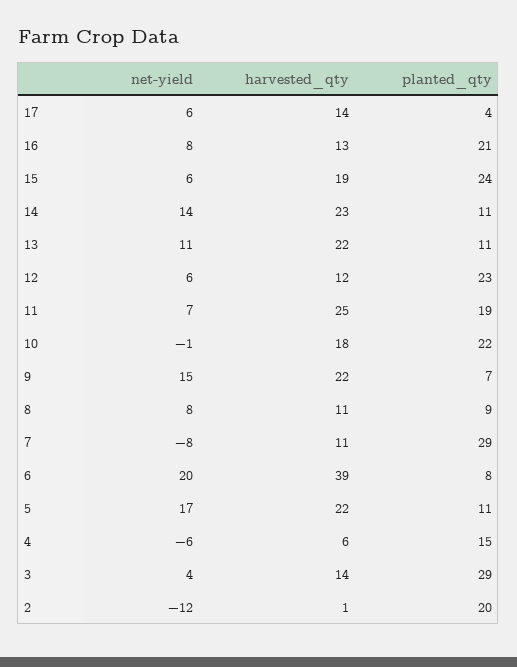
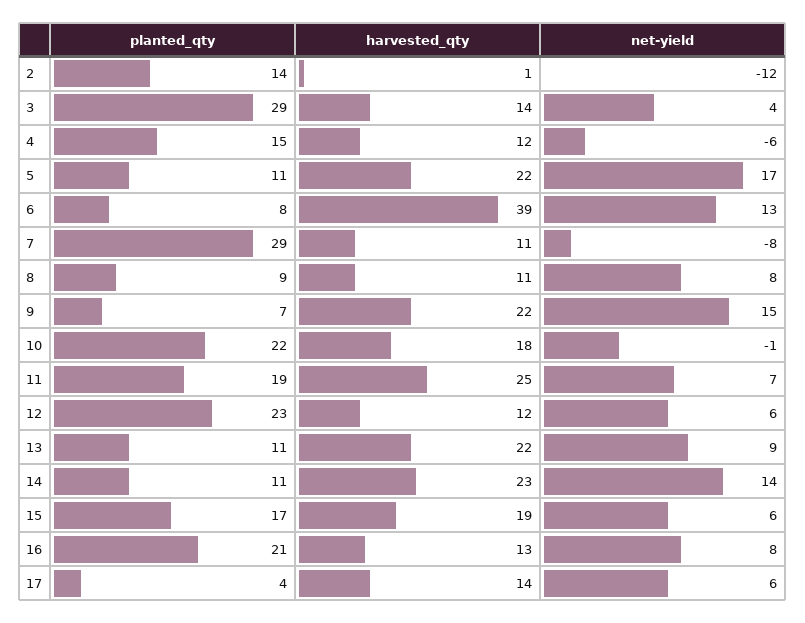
  {
    "net-yield": {
      "17": 6,
      "16": 8,
      "15": 6,
      "14": 14,
-     "13": 11,
+     "13": 9,
      "12": 6,
      "11": 7,
      "10": -1,
      "9": 15,
      "8": 8,
      "7": -8,
-     "6": 20,
+     "6": 13,
      "5": 17,
      "4": -6,
      "3": 4,
      "2": -12
    },
    "harvested_qty": {
      "17": 14,
      "16": 13,
      "15": 19,
      "14": 23,
      "13": 22,
      "12": 12,
      "11": 25,
      "10": 18,
      "9": 22,
      "8": 11,
      "7": 11,
      "6": 39,
      "5": 22,
-     "4": 6,
+     "4": 12,
      "3": 14,
      "2": 1
    },
    "planted_qty": {
      "17": 4,
      "16": 21,
-     "15": 24,
+     "15": 17,
      "14": 11,
      "13": 11,
      "12": 23,
      "11": 19,
      "10": 22,
      "9": 7,
      "8": 9,
      "7": 29,
      "6": 8,
      "5": 11,
      "4": 15,
      "3": 29,
-     "2": 20
+     "2": 14
    }
  }

